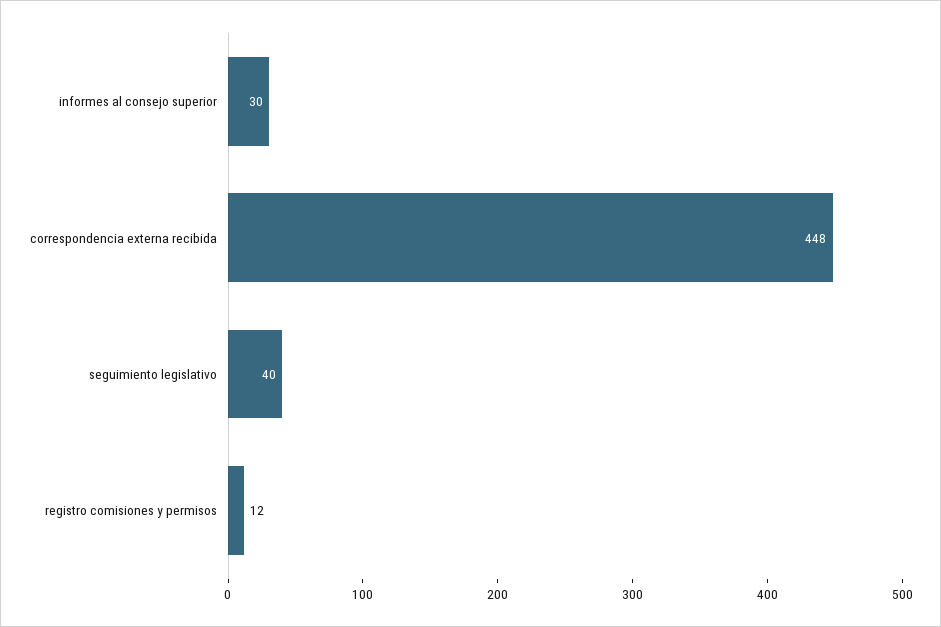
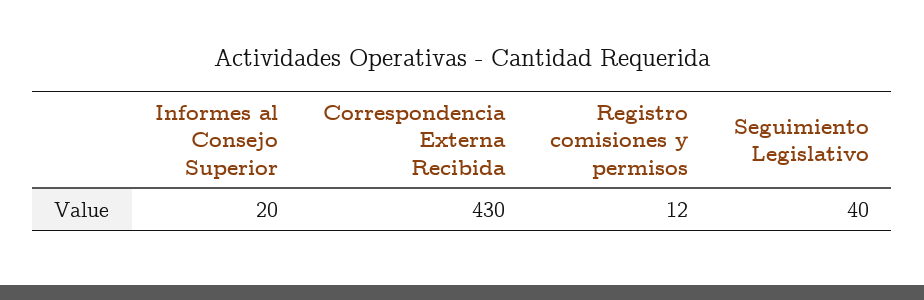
  {
-   "informes al consejo superior": 30,
+   "informes al consejo superior": 20,
-   "correspondencia externa recibida": 448,
+   "correspondencia externa recibida": 430,
    "seguimiento legislativo": 40,
    "registro comisiones y permisos": 12
  }

